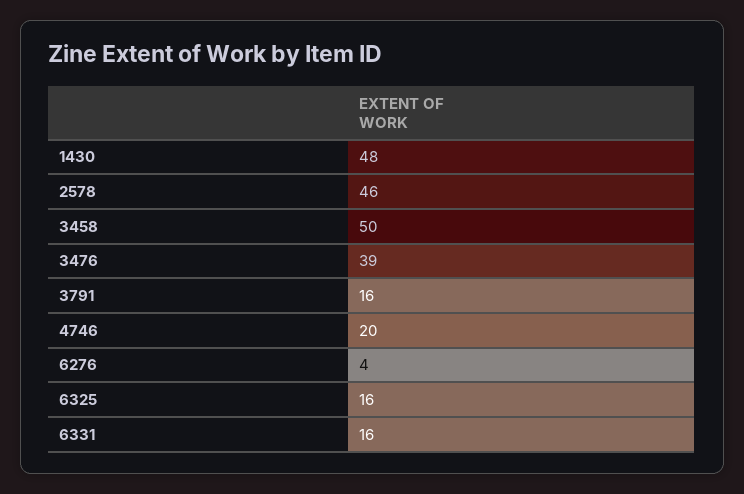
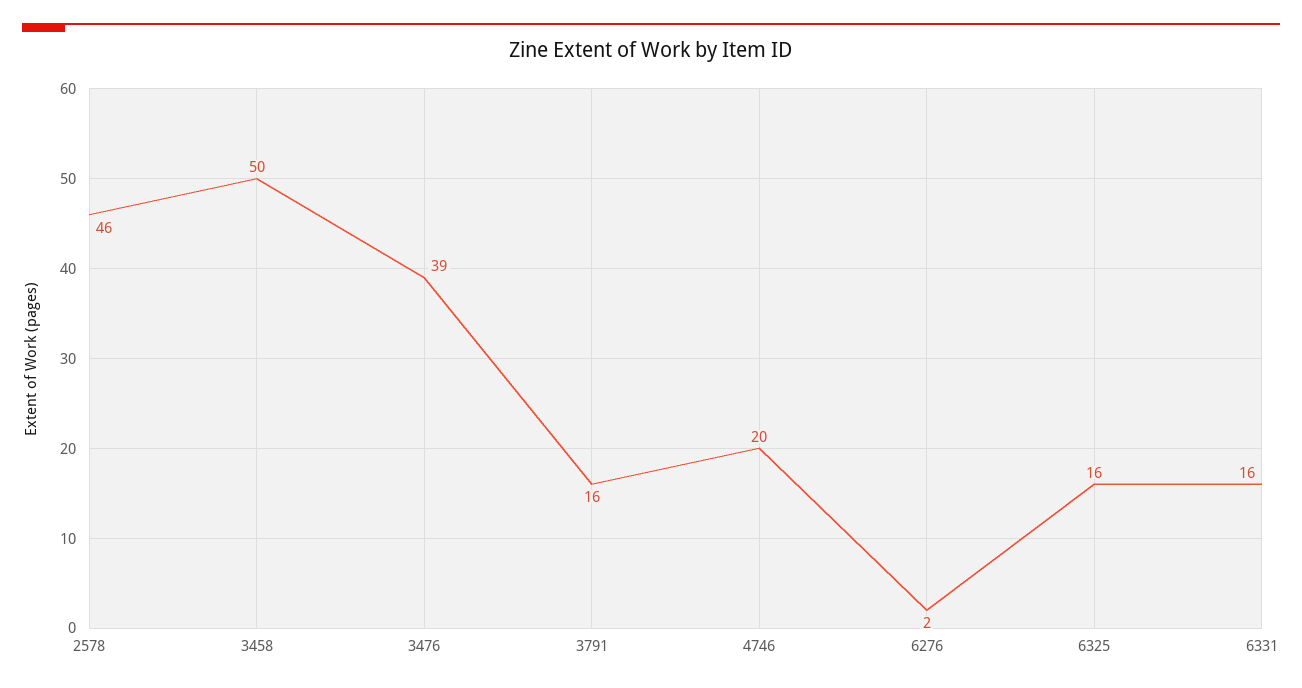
  {
-   "1430": 48,
    "2578": 46,
    "3458": 50,
    "3476": 39,
    "3791": 16,
    "4746": 20,
-   "6276": 4,
+   "6276": 2,
    "6325": 16,
    "6331": 16
  }

